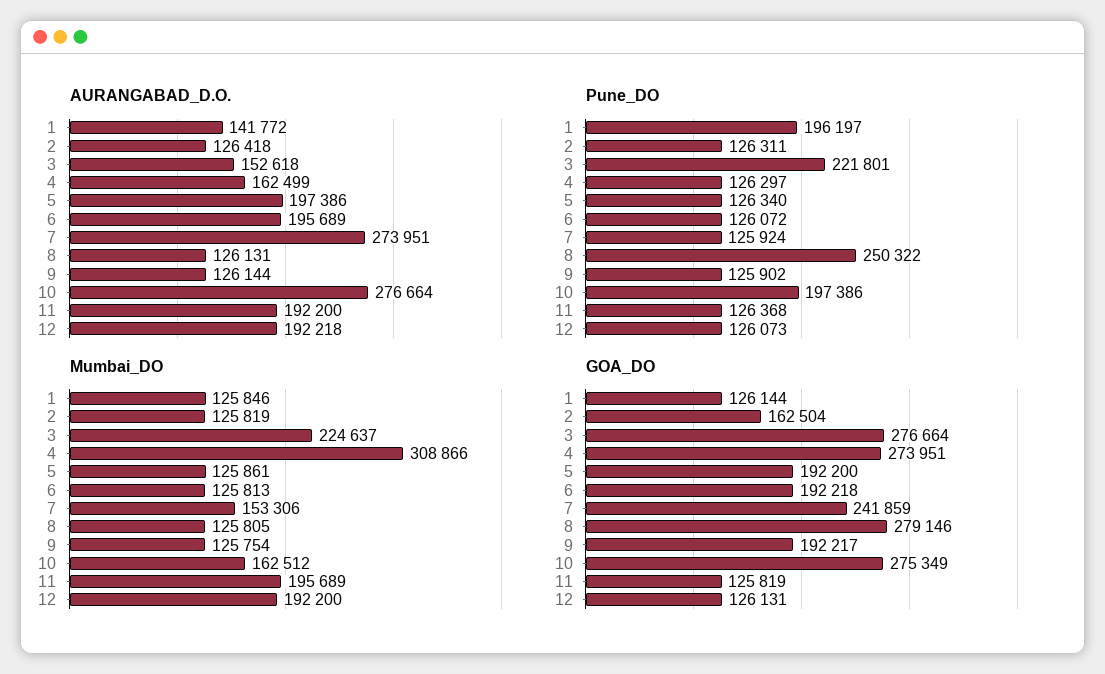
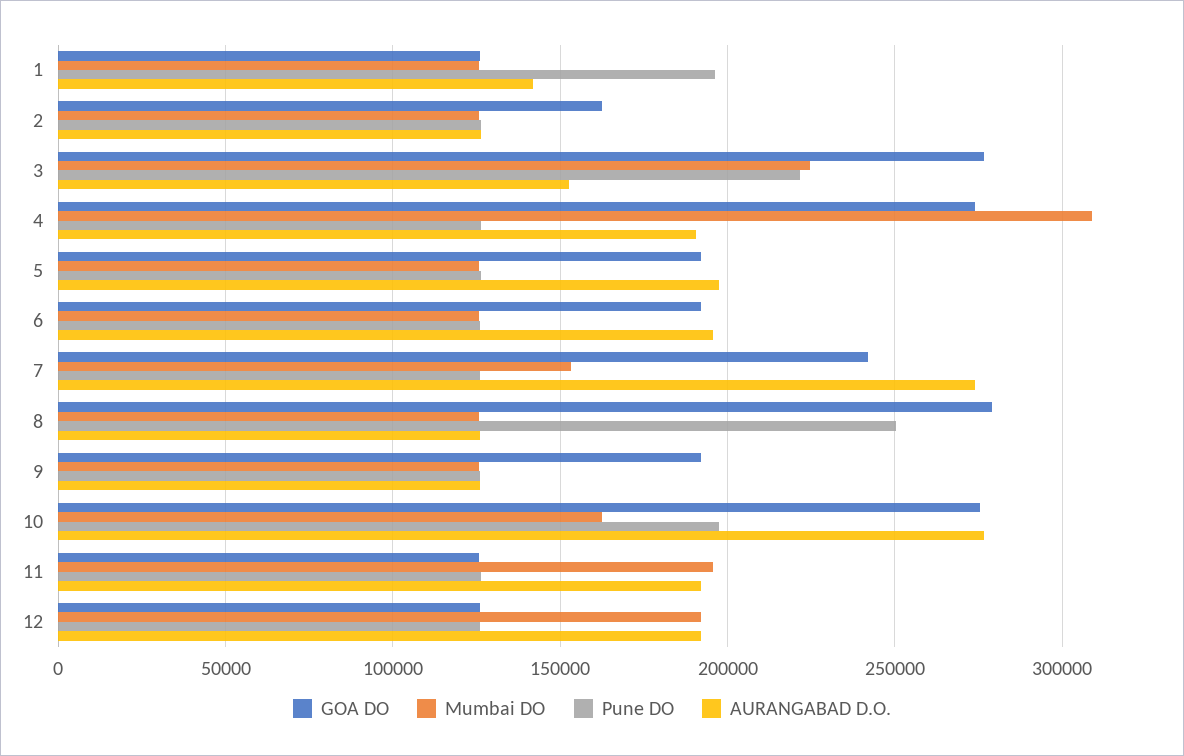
  {
    "AURANGABAD_D.O.": {
      "1": 141772,
      "2": 126418,
      "3": 152618,
-     "4": 162499,
+     "4": 190000,
      "5": 197386,
      "6": 195689,
      "7": 273951,
      "8": 126131,
      "9": 126144,
      "10": 276664,
      "11": 192200,
      "12": 192218
    },
    "Pune_DO": {
      "1": 196197,
      "2": 126311,
      "3": 221801,
      "4": 126297,
      "5": 126340,
      "6": 126072,
      "7": 125924,
      "8": 250322,
      "9": 125902,
      "10": 197386,
      "11": 126368,
      "12": 126073
    },
    "Mumbai_DO": {
      "1": 125846,
      "2": 125819,
      "3": 224637,
      "4": 308866,
      "5": 125861,
      "6": 125813,
      "7": 153306,
      "8": 125805,
      "9": 125754,
      "10": 162512,
      "11": 195689,
      "12": 192200
    },
    "GOA_DO": {
      "1": 126144,
      "2": 162504,
      "3": 276664,
      "4": 273951,
      "5": 192200,
      "6": 192218,
      "7": 241859,
      "8": 279146,
      "9": 192217,
      "10": 275349,
      "11": 125819,
      "12": 126131
    }
  }

